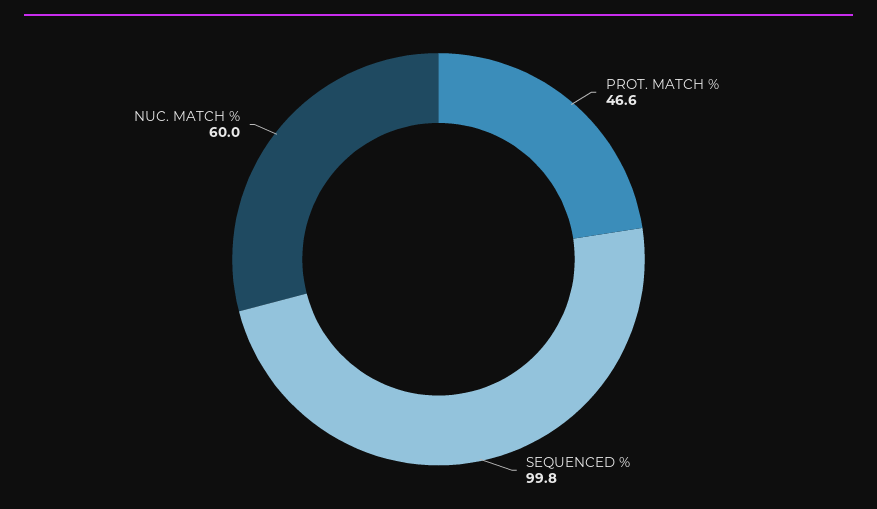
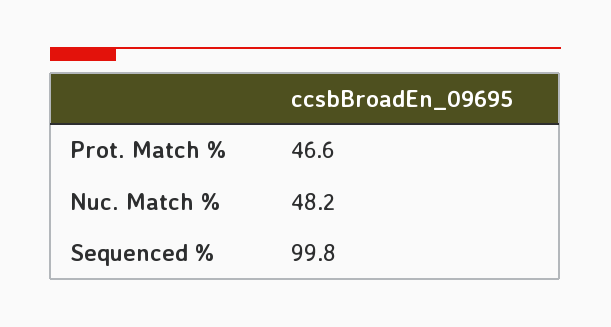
  {
    "PROT. MATCH %": 46.6,
    "SEQUENCED %": 99.8,
-   "NUC. MATCH %": 60
+   "NUC. MATCH %": 48.2
  }

